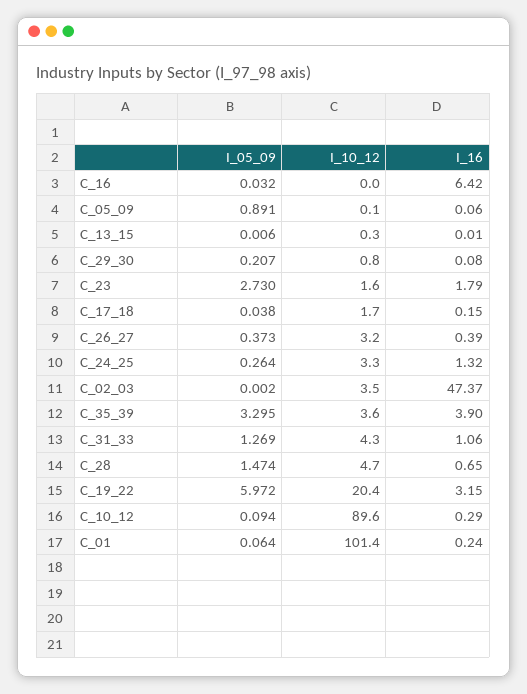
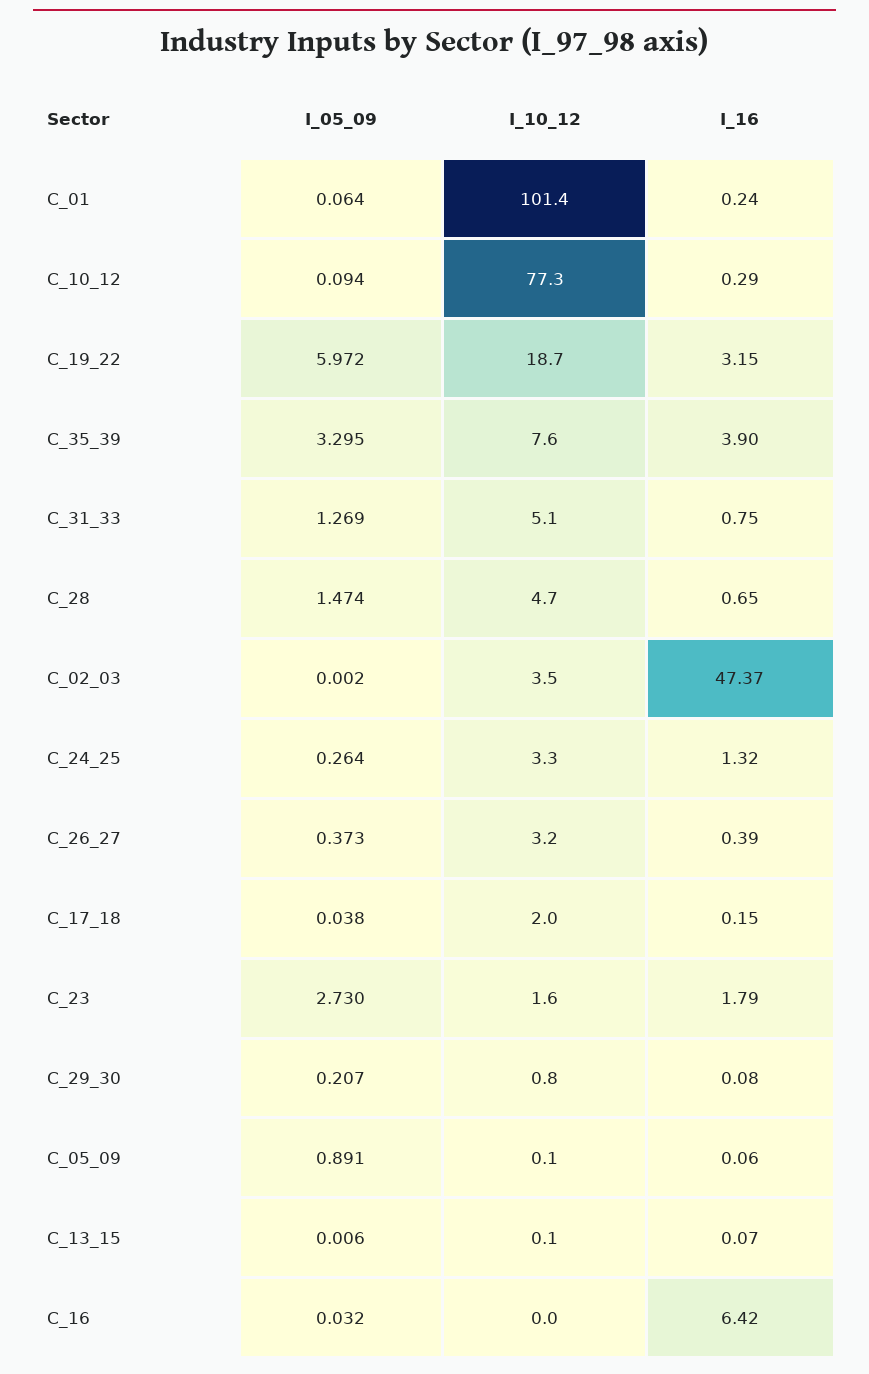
  {
    "I_05_09": {
      "C_16": 0.032,
      "C_05_09": 0.891,
      "C_13_15": 0.006,
      "C_29_30": 0.207,
      "C_23": 2.73,
      "C_17_18": 0.038,
      "C_26_27": 0.373,
      "C_24_25": 0.264,
      "C_02_03": 0.002,
      "C_35_39": 3.295,
      "C_31_33": 1.269,
      "C_28": 1.474,
      "C_19_22": 5.972,
      "C_10_12": 0.094,
      "C_01": 0.064
    },
    "I_10_12": {
      "C_16": 0,
      "C_05_09": 0.1,
-     "C_13_15": 0.3,
+     "C_13_15": 0.1,
      "C_29_30": 0.8,
      "C_23": 1.6,
-     "C_17_18": 1.7,
+     "C_17_18": 2,
      "C_26_27": 3.2,
      "C_24_25": 3.3,
      "C_02_03": 3.5,
-     "C_35_39": 3.6,
+     "C_35_39": 7.6,
-     "C_31_33": 4.3,
+     "C_31_33": 5.1,
      "C_28": 4.7,
-     "C_19_22": 20.4,
+     "C_19_22": 18.7,
-     "C_10_12": 89.6,
+     "C_10_12": 77.3,
      "C_01": 101.4
    },
    "I_16": {
      "C_16": 6.42,
      "C_05_09": 0.06,
-     "C_13_15": 0.01,
+     "C_13_15": 0.07,
      "C_29_30": 0.08,
      "C_23": 1.79,
      "C_17_18": 0.15,
      "C_26_27": 0.39,
      "C_24_25": 1.32,
      "C_02_03": 47.37,
      "C_35_39": 3.9,
-     "C_31_33": 1.06,
+     "C_31_33": 0.75,
      "C_28": 0.65,
      "C_19_22": 3.15,
      "C_10_12": 0.29,
      "C_01": 0.24
    }
  }

